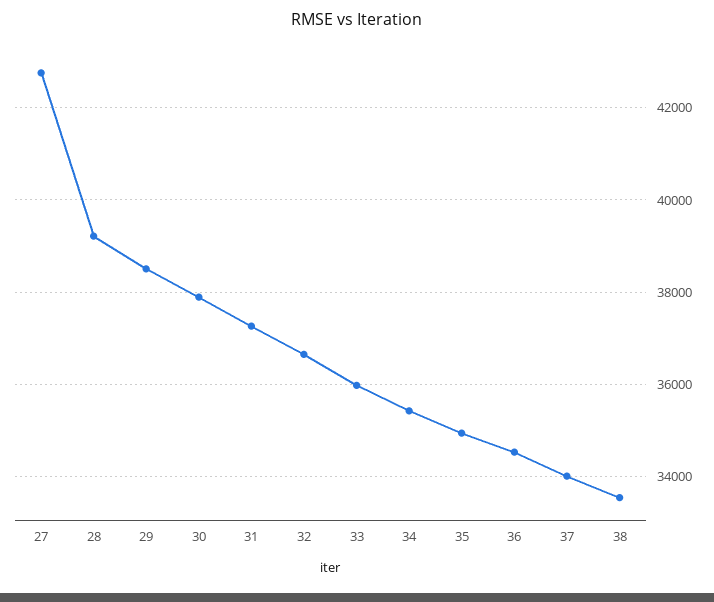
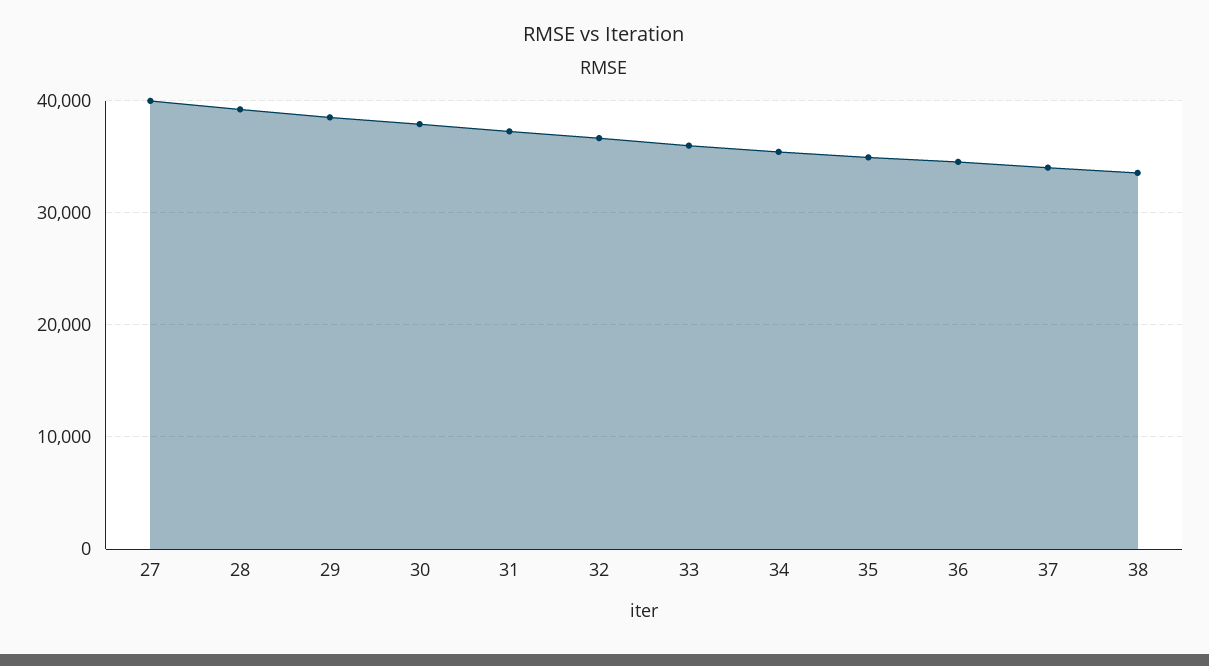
  {
-   "27": 42800,
+   "27": 40000,
    "28": 39200,
    "29": 38600,
    "30": 37800,
    "31": 37200,
    "32": 36600,
    "33": 36000,
    "34": 35400,
    "35": 35000,
    "36": 34600,
    "37": 34000,
    "38": 33600
  }

